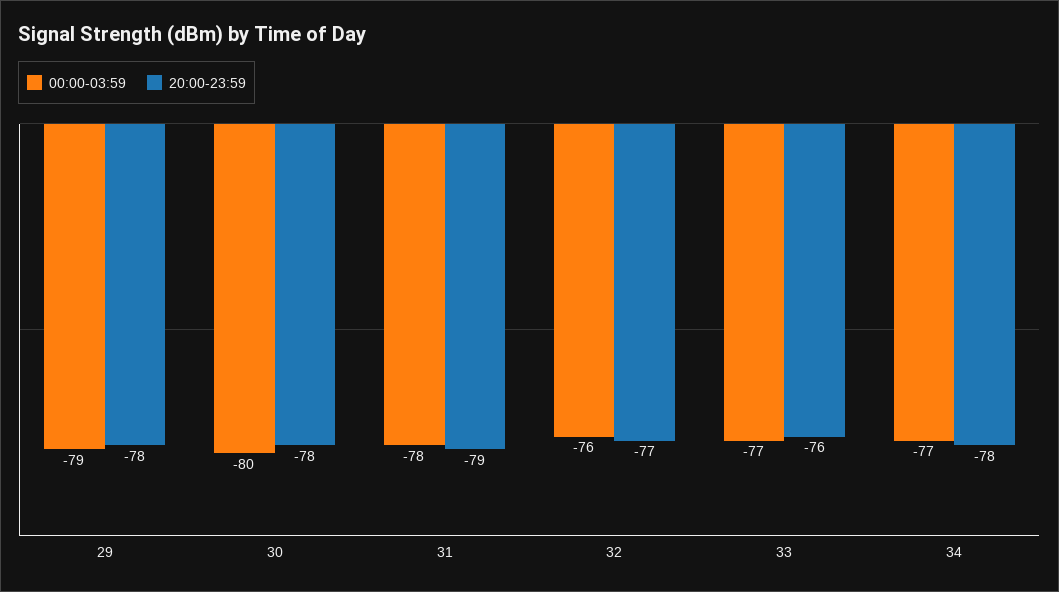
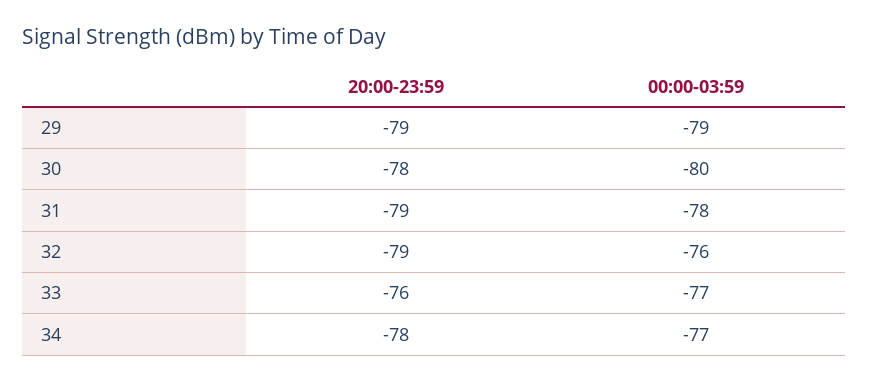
  {
    "00:00-03:59": {
      "29": -79,
      "30": -80,
      "31": -78,
      "32": -76,
      "33": -77,
      "34": -77
    },
    "20:00-23:59": {
-     "29": -78,
+     "29": -79,
      "30": -78,
      "31": -79,
-     "32": -77,
+     "32": -79,
      "33": -76,
      "34": -78
    }
  }

